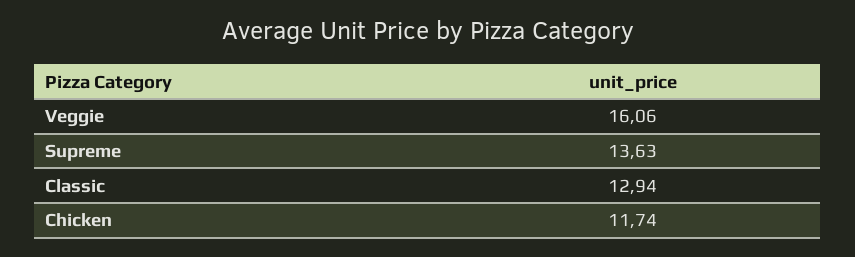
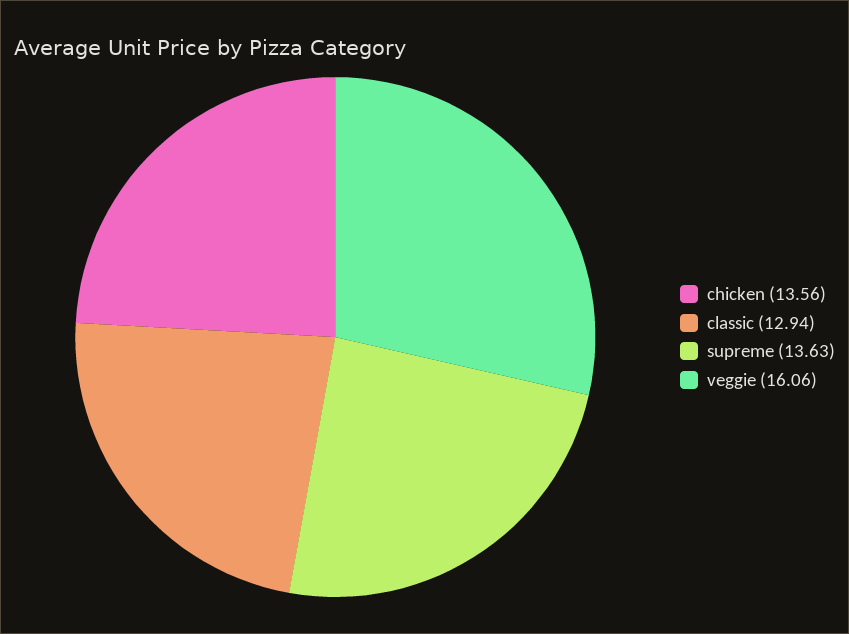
  {
    "Veggie": 16.06,
    "Supreme": 13.63,
    "Classic": 12.94,
-   "Chicken": 11.74
+   "Chicken": 13.56
  }

